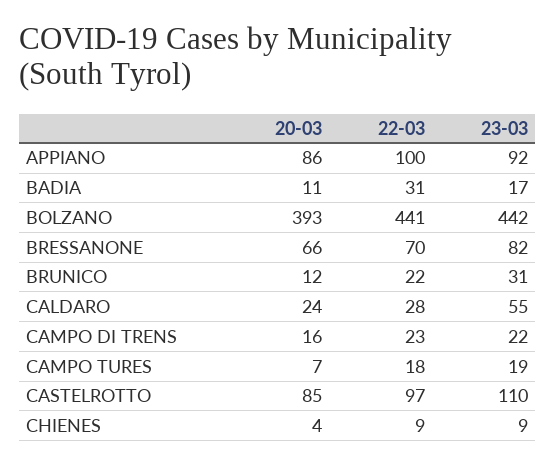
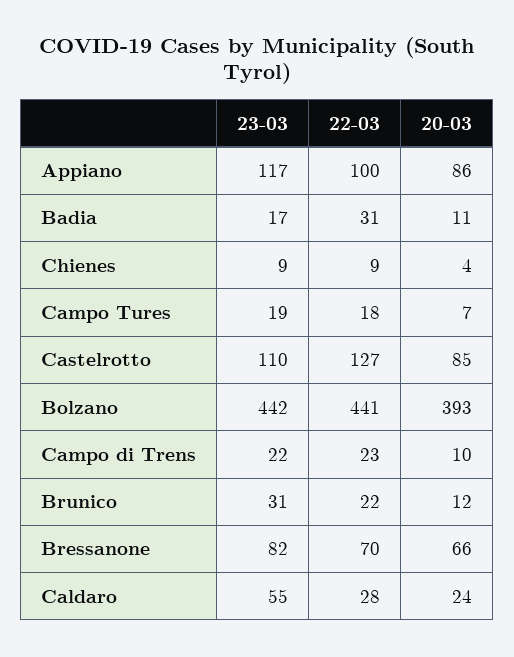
  {
    "20-03": {
      "APPIANO": 86,
      "BADIA": 11,
      "BOLZANO": 393,
      "BRESSANONE": 66,
      "BRUNICO": 12,
      "CALDARO": 24,
-     "CAMPO DI TRENS": 16,
+     "CAMPO DI TRENS": 10,
      "CAMPO TURES": 7,
      "CASTELROTTO": 85,
      "CHIENES": 4
    },
    "22-03": {
      "APPIANO": 100,
      "BADIA": 31,
      "BOLZANO": 441,
      "BRESSANONE": 70,
      "BRUNICO": 22,
      "CALDARO": 28,
      "CAMPO DI TRENS": 23,
      "CAMPO TURES": 18,
-     "CASTELROTTO": 97,
+     "CASTELROTTO": 127,
      "CHIENES": 9
    },
    "23-03": {
-     "APPIANO": 92,
+     "APPIANO": 117,
      "BADIA": 17,
      "BOLZANO": 442,
      "BRESSANONE": 82,
      "BRUNICO": 31,
      "CALDARO": 55,
      "CAMPO DI TRENS": 22,
      "CAMPO TURES": 19,
      "CASTELROTTO": 110,
      "CHIENES": 9
    }
  }

